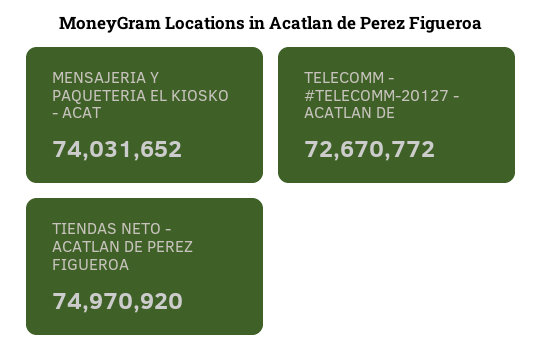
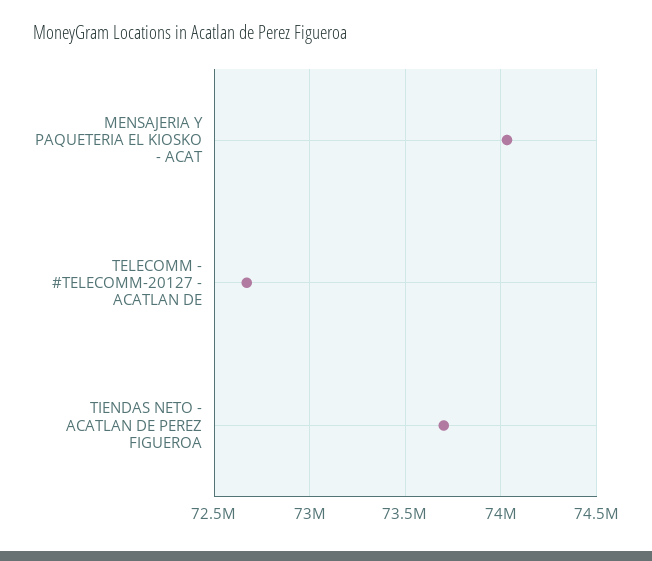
  {
    "MENSAJERIA Y PAQUETERIA EL KIOSKO - ACAT": 74031652,
    "TELECOMM - #TELECOMM-20127 - ACATLAN DE": 72670772,
-   "TIENDAS NETO - ACATLAN DE PEREZ FIGUEROA": 74970920
+   "TIENDAS NETO - ACATLAN DE PEREZ FIGUEROA": 73700000
  }

